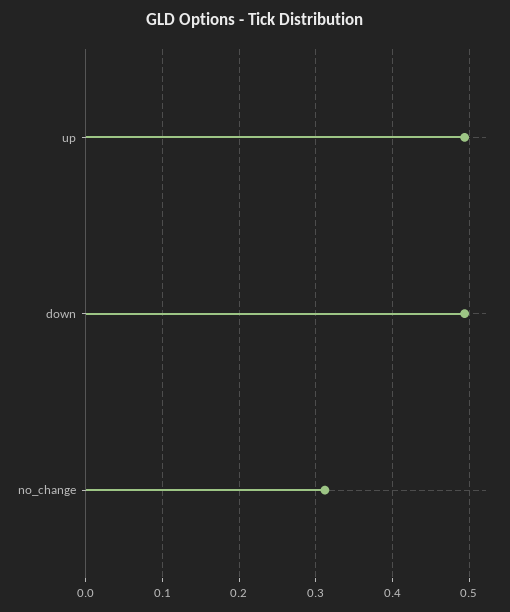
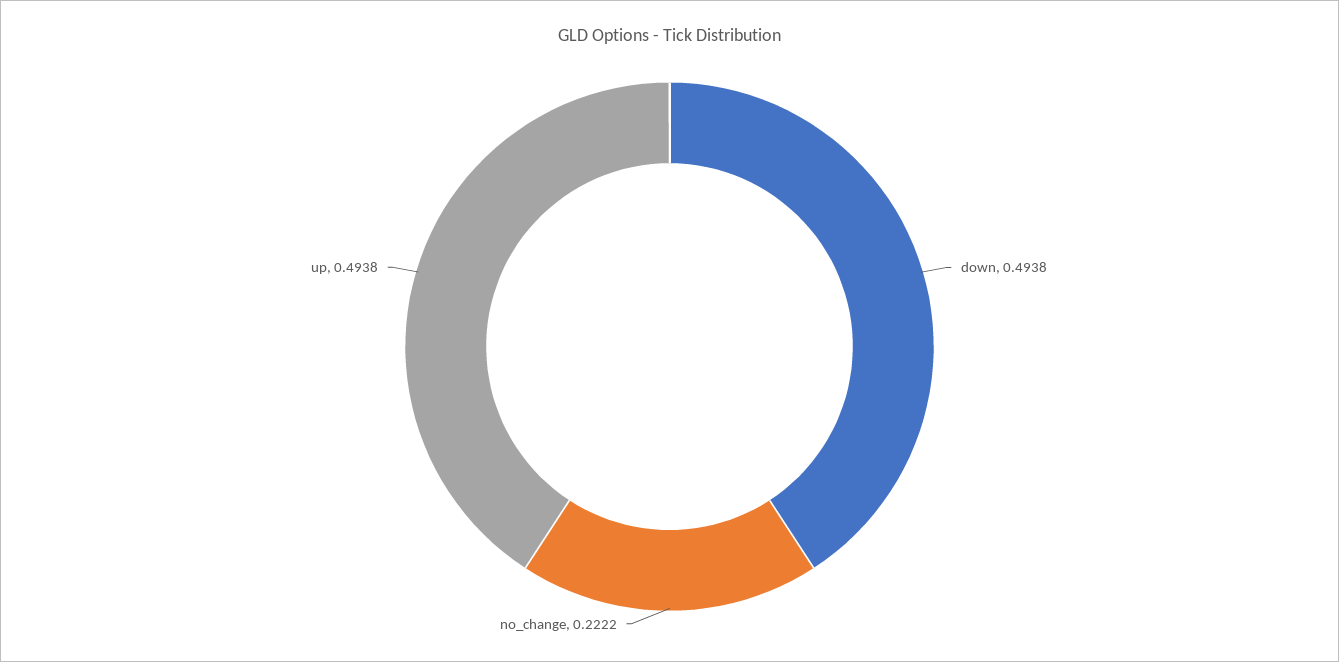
  {
    "up": 0.4938,
    "down": 0.4938,
-   "no_change": 0.31
+   "no_change": 0.2222
  }

